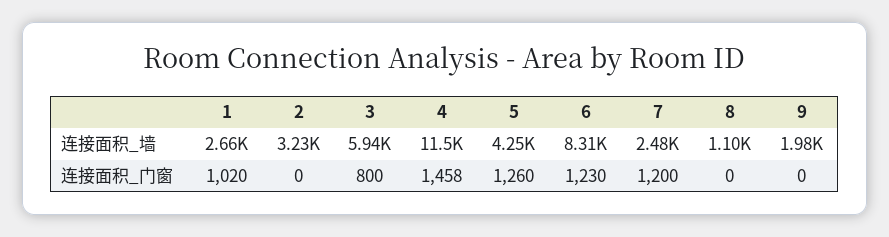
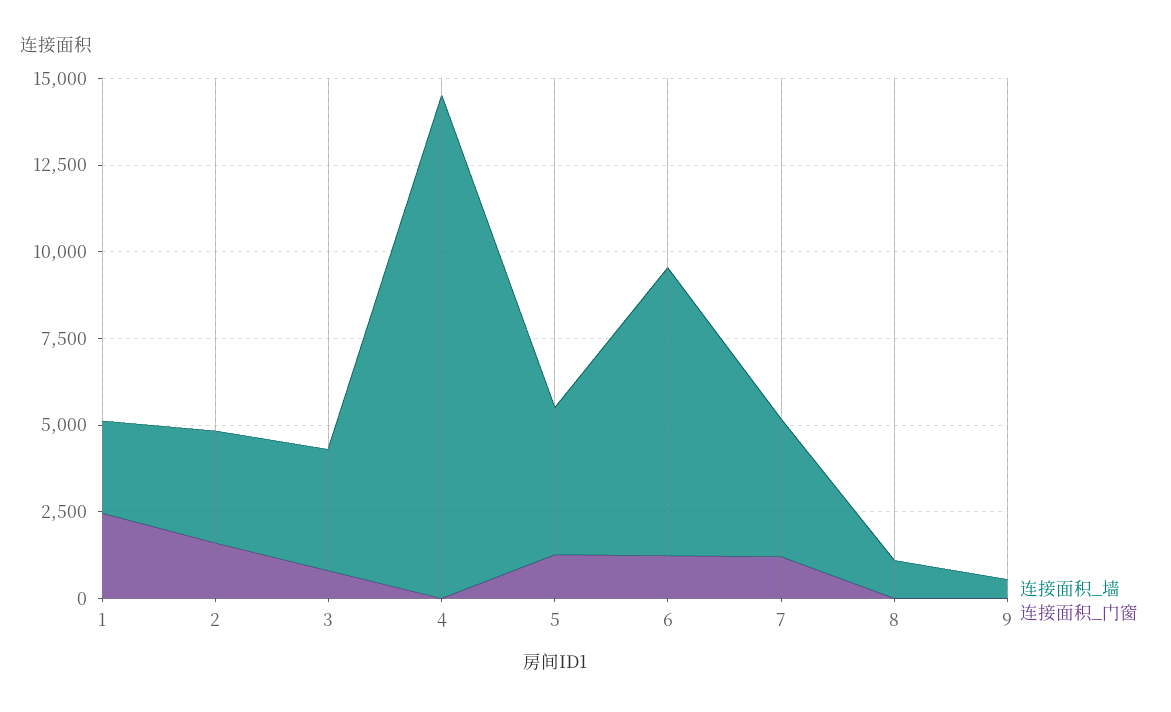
  {
    "连接面积_墙": {
      "1": 2660,
      "2": 3230,
-     "3": 5940,
+     "3": 3500,
-     "4": 11500,
+     "4": 14500,
      "5": 4250,
      "6": 8310,
-     "7": 2480,
+     "7": 4000,
      "8": 1100,
-     "9": 1980
+     "9": 500
    },
    "连接面积_门窗": {
-     "1": 1020,
+     "1": 2500,
-     "2": 0,
+     "2": 1500,
      "3": 800,
-     "4": 1458,
+     "4": 0,
      "5": 1260,
      "6": 1230,
      "7": 1200,
      "8": 0,
      "9": 0
    }
  }

